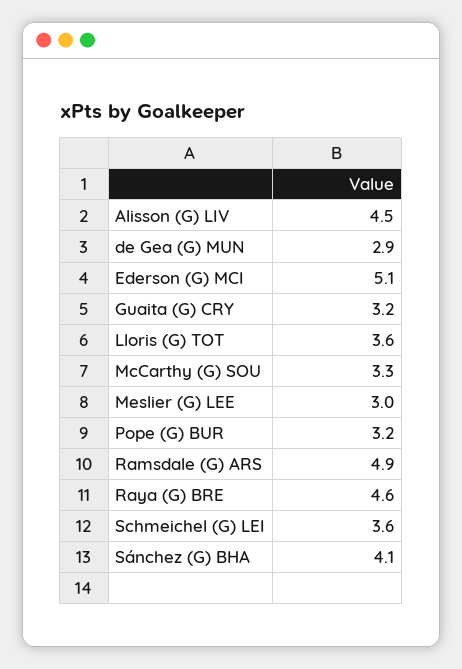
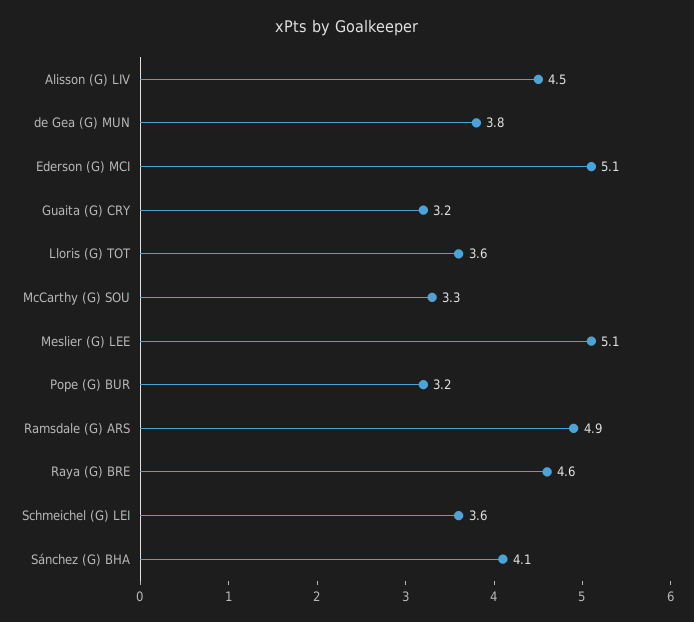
  {
    "Alisson (G) LIV": 4.5,
-   "de Gea (G) MUN": 2.9,
+   "de Gea (G) MUN": 3.8,
    "Ederson (G) MCI": 5.1,
    "Guaita (G) CRY": 3.2,
    "Lloris (G) TOT": 3.6,
    "McCarthy (G) SOU": 3.3,
-   "Meslier (G) LEE": 3,
+   "Meslier (G) LEE": 5.1,
    "Pope (G) BUR": 3.2,
    "Ramsdale (G) ARS": 4.9,
    "Raya (G) BRE": 4.6,
    "Schmeichel (G) LEI": 3.6,
    "Sánchez (G) BHA": 4.1
  }

